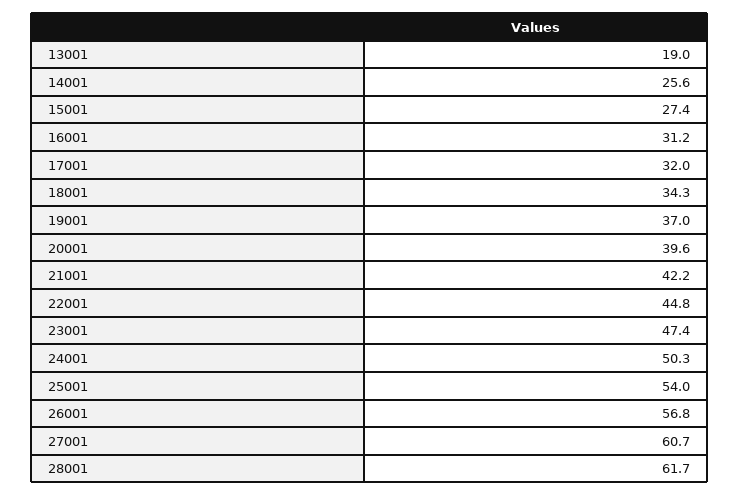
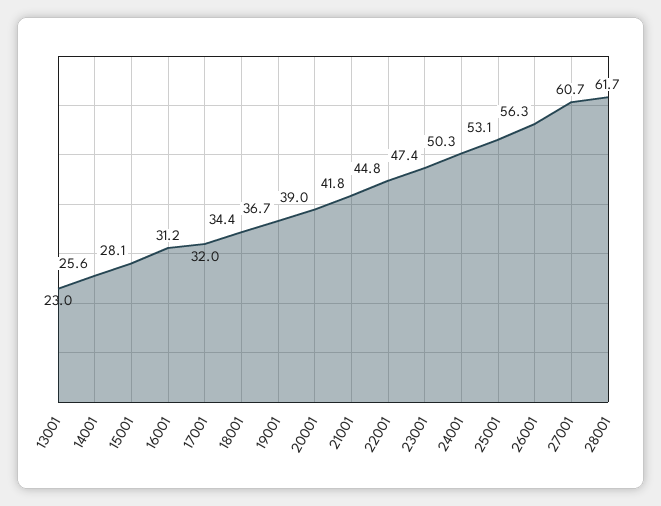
  {
-   "13001": 19,
+   "13001": 23,
    "14001": 25.6,
-   "15001": 27.4,
+   "15001": 28.1,
    "16001": 31.2,
    "17001": 32,
-   "18001": 34.3,
+   "18001": 34.4,
-   "19001": 37,
+   "19001": 36.7,
-   "20001": 39.6,
+   "20001": 39,
-   "21001": 42.2,
+   "21001": 41.8,
    "22001": 44.8,
    "23001": 47.4,
    "24001": 50.3,
-   "25001": 54,
+   "25001": 53.1,
-   "26001": 56.8,
+   "26001": 56.3,
    "27001": 60.7,
    "28001": 61.7
  }

